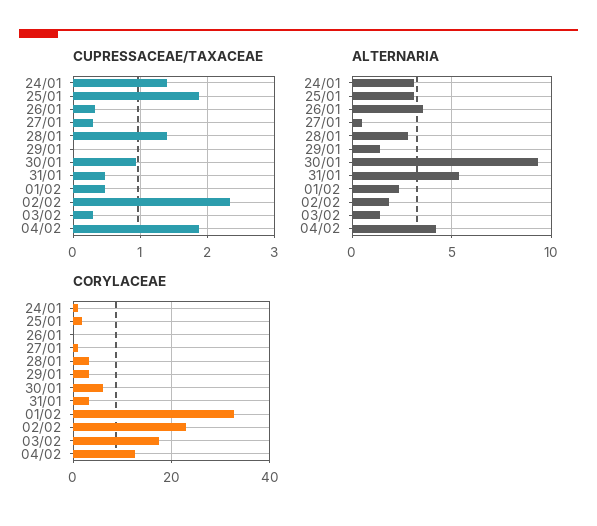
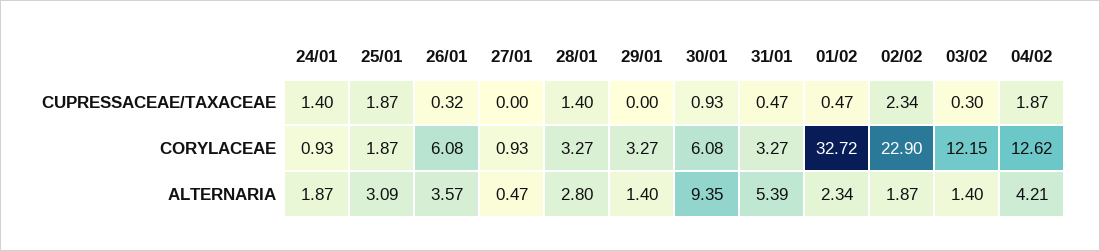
  {
    "CUPRESSACEAE/TAXACEAE": {
      "24/01": 1.4,
      "25/01": 1.87,
      "26/01": 0.32,
-     "27/01": 0.3,
+     "27/01": 0,
      "28/01": 1.4,
      "29/01": 0,
      "30/01": 0.93,
      "31/01": 0.47,
      "01/02": 0.47,
      "02/02": 2.34,
      "03/02": 0.3,
      "04/02": 1.87
    },
    "ALTERNARIA": {
-     "24/01": 3,
+     "24/01": 1.87,
      "25/01": 3.09,
      "26/01": 3.57,
      "27/01": 0.47,
      "28/01": 2.8,
      "29/01": 1.4,
      "30/01": 9.35,
      "31/01": 5.39,
      "01/02": 2.34,
      "02/02": 1.87,
      "03/02": 1.4,
      "04/02": 4.21
    },
    "CORYLACEAE": {
      "24/01": 0.93,
      "25/01": 1.87,
-     "26/01": 0,
+     "26/01": 6.08,
      "27/01": 0.93,
      "28/01": 3.27,
      "29/01": 3.27,
      "30/01": 6.08,
      "31/01": 3.27,
      "01/02": 32.72,
      "02/02": 22.9,
-     "03/02": 18,
+     "03/02": 12.15,
      "04/02": 12.62
    }
  }

